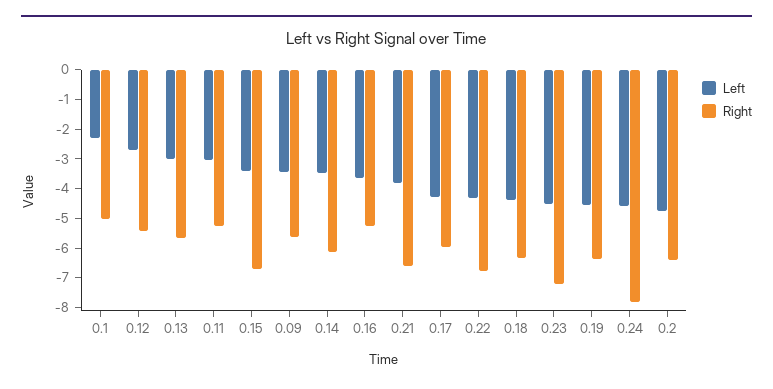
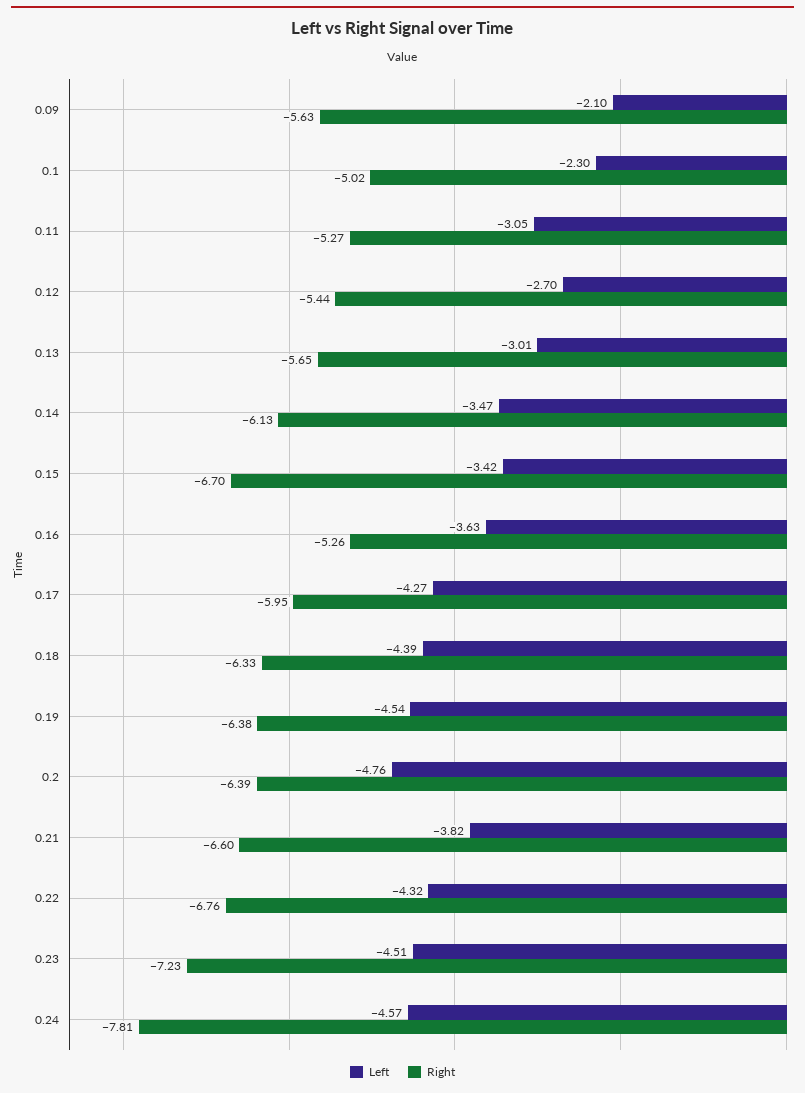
  {
    "Left": {
      "0.1": -2.3,
      "0.12": -2.7,
      "0.13": -3.01,
      "0.11": -3.05,
      "0.15": -3.42,
-     "0.09": -3.5,
+     "0.09": -2.1,
      "0.14": -3.47,
      "0.16": -3.63,
      "0.21": -3.82,
      "0.17": -4.27,
      "0.22": -4.32,
      "0.18": -4.39,
      "0.23": -4.51,
      "0.19": -4.54,
      "0.24": -4.57,
      "0.2": -4.76
    },
    "Right": {
      "0.1": -5.02,
      "0.12": -5.44,
      "0.13": -5.65,
      "0.11": -5.27,
      "0.15": -6.7,
      "0.09": -5.63,
      "0.14": -6.13,
      "0.16": -5.26,
      "0.21": -6.6,
      "0.17": -5.95,
      "0.22": -6.76,
      "0.18": -6.33,
      "0.23": -7.23,
      "0.19": -6.38,
      "0.24": -7.81,
      "0.2": -6.39
    }
  }

